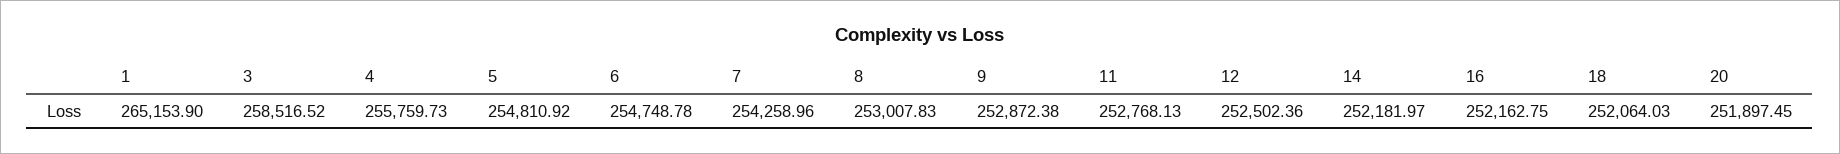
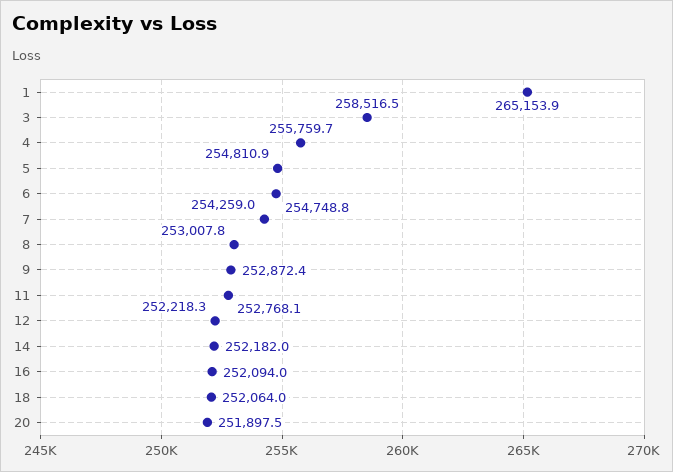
  {
    "1": 265153.9,
    "3": 258516.52,
    "4": 255759.73,
    "5": 254810.92,
    "6": 254748.78,
    "7": 254258.96,
    "8": 253007.83,
    "9": 252872.38,
    "11": 252768.13,
-   "12": 252502.36,
+   "12": 252218.3,
    "14": 252181.97,
-   "16": 252162.75,
+   "16": 252094,
    "18": 252064.03,
    "20": 251897.45
  }

